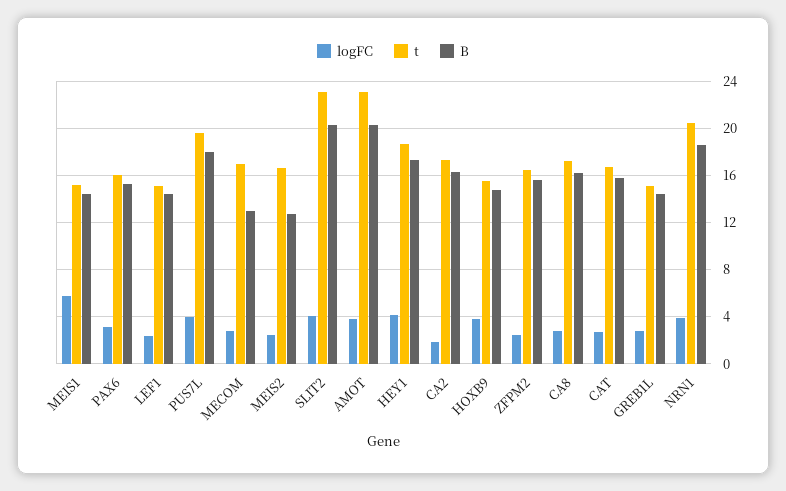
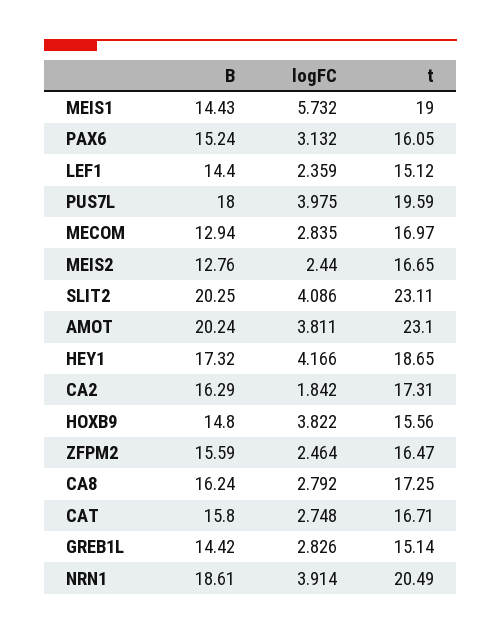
  {
    "logFC": {
      "MEIS1": 5.732,
      "PAX6": 3.132,
      "LEF1": 2.359,
      "PUS7L": 3.975,
      "MECOM": 2.835,
      "MEIS2": 2.44,
      "SLIT2": 4.086,
      "AMOT": 3.811,
      "HEY1": 4.166,
      "CA2": 1.842,
      "HOXB9": 3.822,
      "ZFPM2": 2.464,
      "CA8": 2.792,
      "CAT": 2.748,
      "GREB1L": 2.826,
      "NRN1": 3.914
    },
    "t": {
-     "MEIS1": 15,
+     "MEIS1": 19,
      "PAX6": 16.05,
      "LEF1": 15.12,
      "PUS7L": 19.59,
      "MECOM": 16.97,
      "MEIS2": 16.65,
      "SLIT2": 23.11,
      "AMOT": 23.1,
      "HEY1": 18.65,
      "CA2": 17.31,
      "HOXB9": 15.56,
      "ZFPM2": 16.47,
      "CA8": 17.25,
      "CAT": 16.71,
      "GREB1L": 15.14,
      "NRN1": 20.49
    },
    "B": {
      "MEIS1": 14.43,
      "PAX6": 15.24,
      "LEF1": 14.4,
      "PUS7L": 18,
      "MECOM": 12.94,
      "MEIS2": 12.76,
      "SLIT2": 20.25,
      "AMOT": 20.24,
      "HEY1": 17.32,
      "CA2": 16.29,
      "HOXB9": 14.8,
      "ZFPM2": 15.59,
      "CA8": 16.24,
      "CAT": 15.8,
      "GREB1L": 14.42,
      "NRN1": 18.61
    }
  }

